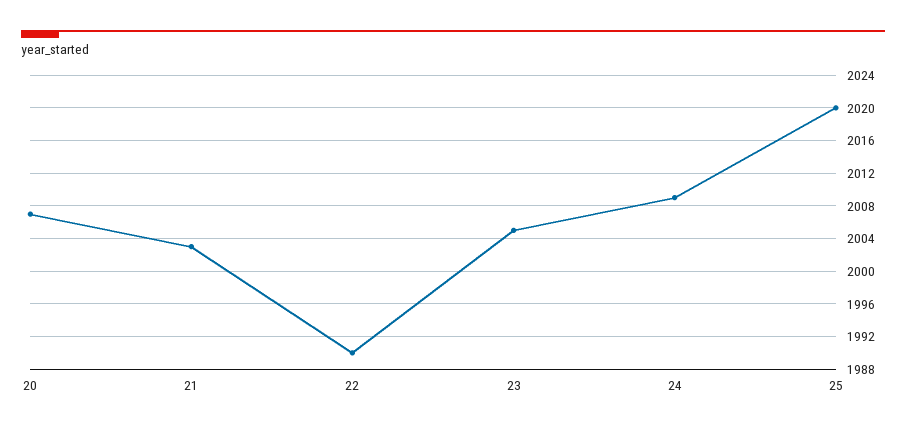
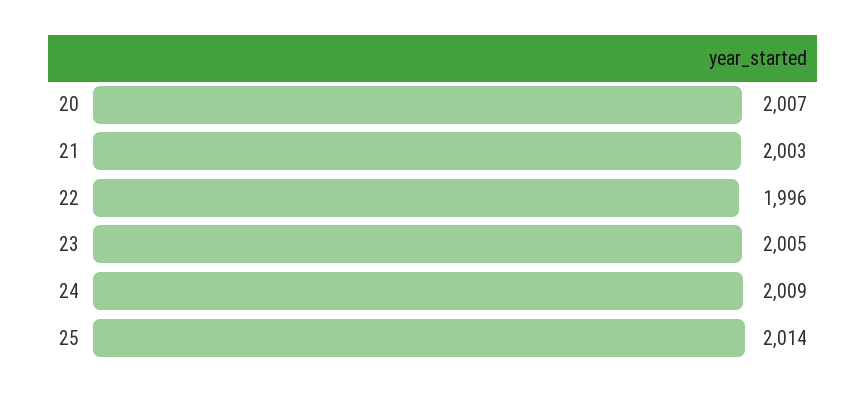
  {
    "20": 2007,
    "21": 2003,
-   "22": 1990,
+   "22": 1996,
    "23": 2005,
    "24": 2009,
-   "25": 2020
+   "25": 2014
  }

